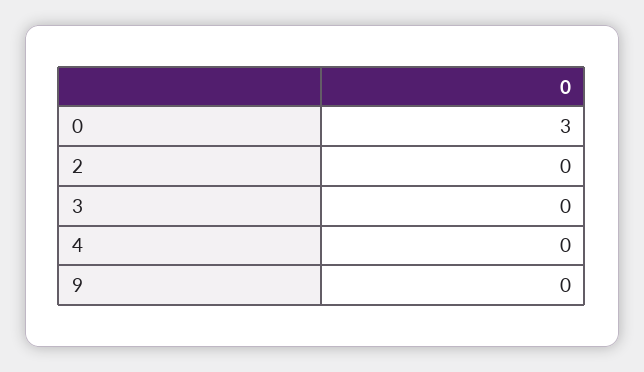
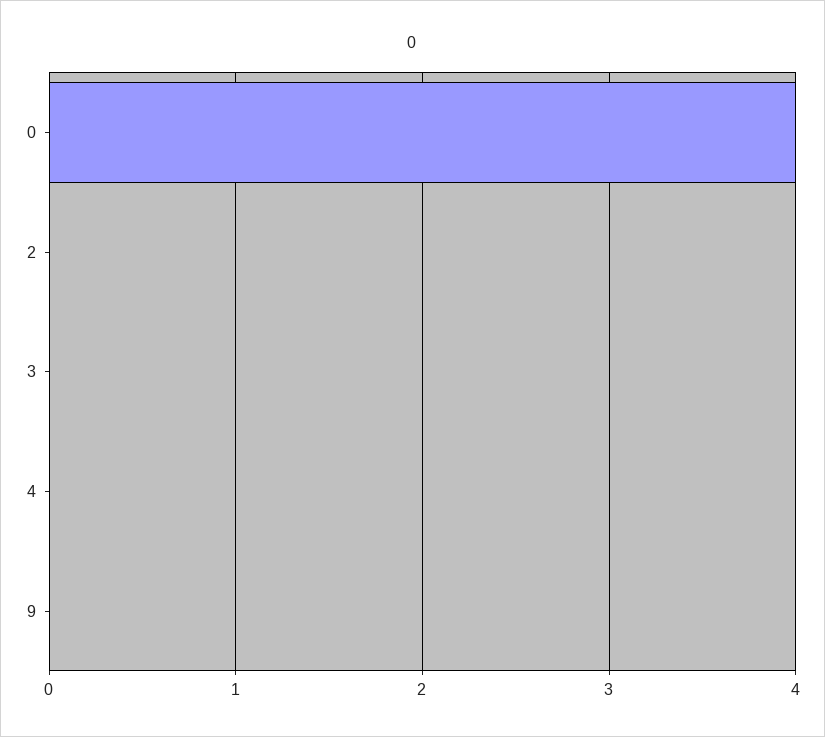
  {
-   "0": 3,
+   "0": 4,
    "2": 0,
    "3": 0,
    "4": 0,
    "9": 0
  }

